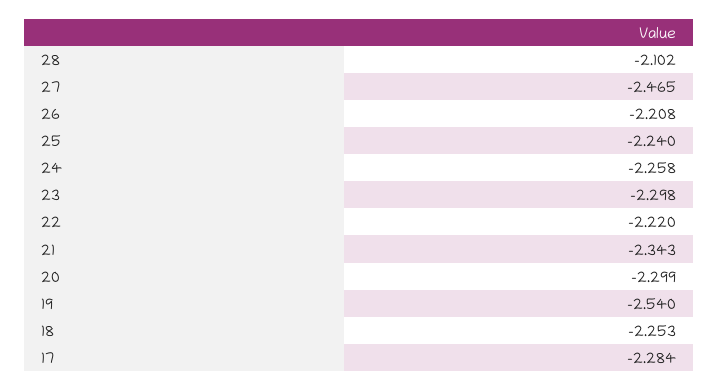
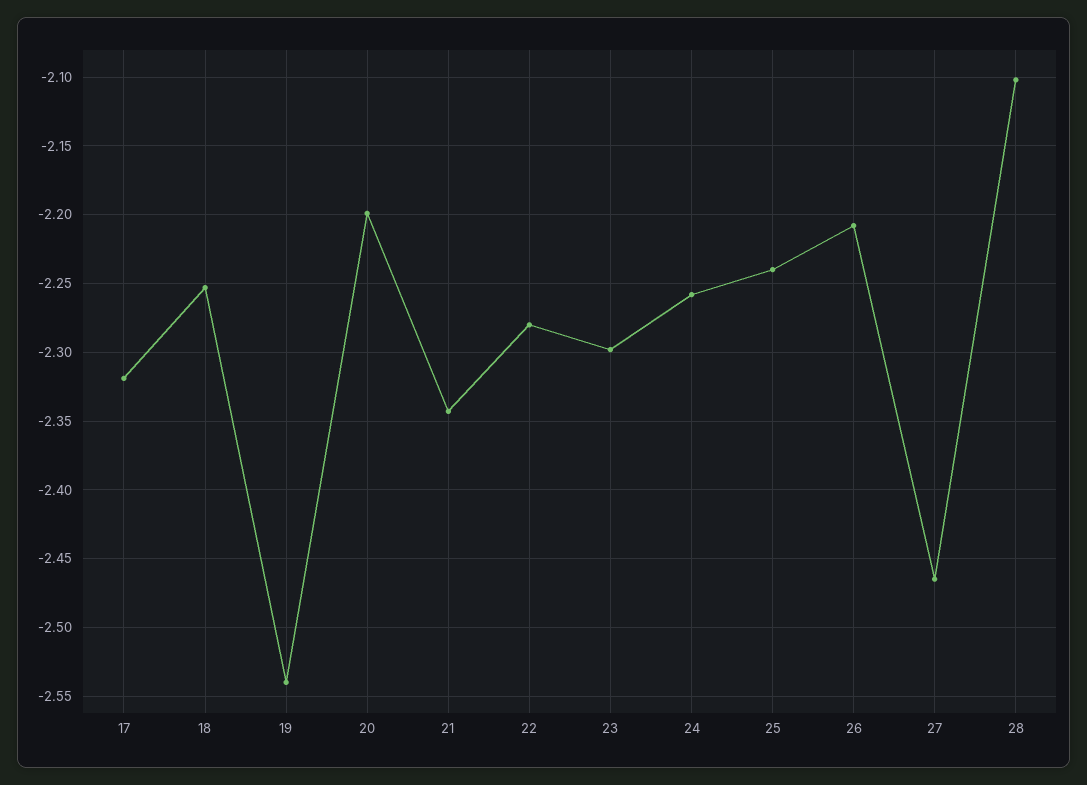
  {
    "28": -2.102,
    "27": -2.465,
    "26": -2.208,
    "25": -2.24,
    "24": -2.258,
    "23": -2.298,
-   "22": -2.22,
+   "22": -2.28,
    "21": -2.343,
-   "20": -2.299,
+   "20": -2.2,
    "19": -2.54,
    "18": -2.253,
-   "17": -2.284
+   "17": -2.32
  }

